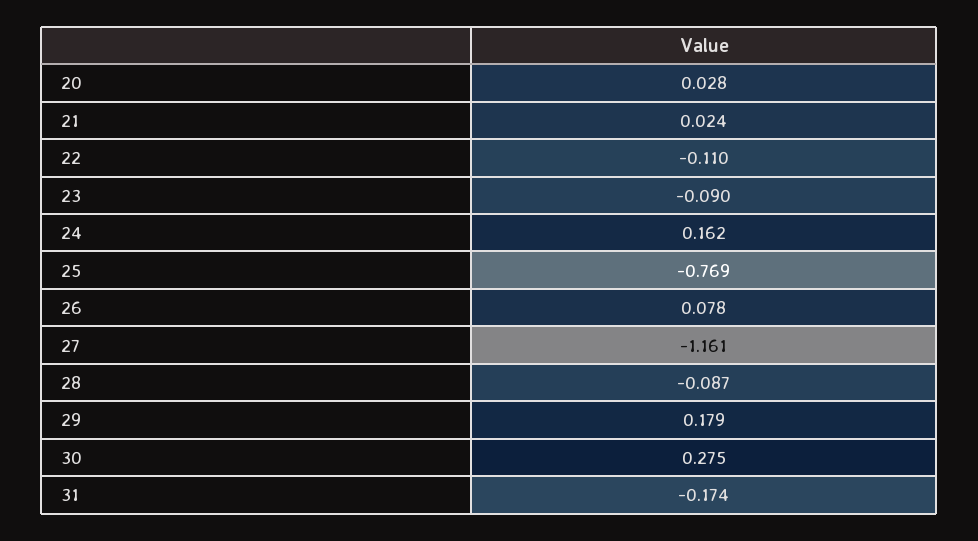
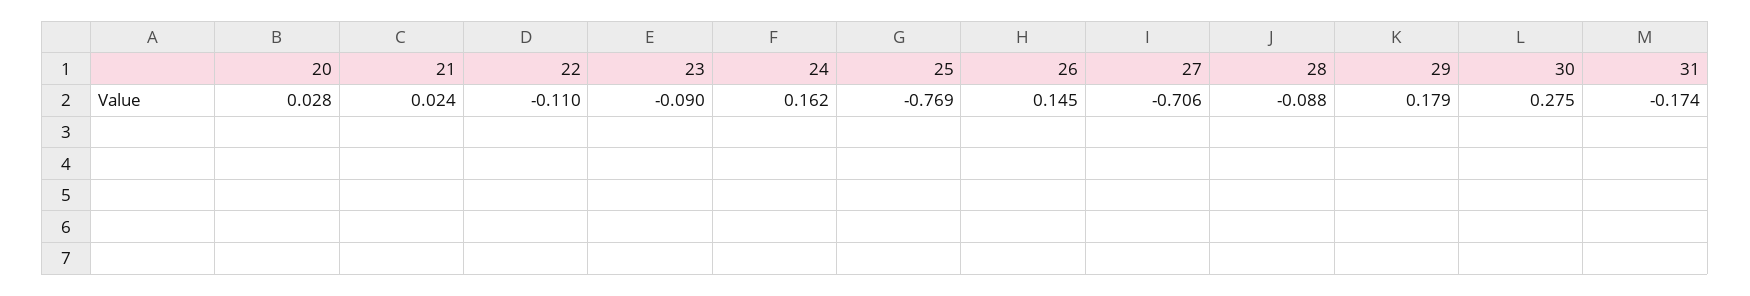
  {
    "20": 0.028,
    "21": 0.024,
    "22": -0.11,
    "23": -0.09,
    "24": 0.162,
    "25": -0.769,
-   "26": 0.078,
+   "26": 0.145,
-   "27": -1.161,
+   "27": -0.706,
-   "28": -0.087,
+   "28": -0.088,
    "29": 0.179,
    "30": 0.275,
    "31": -0.174
  }

